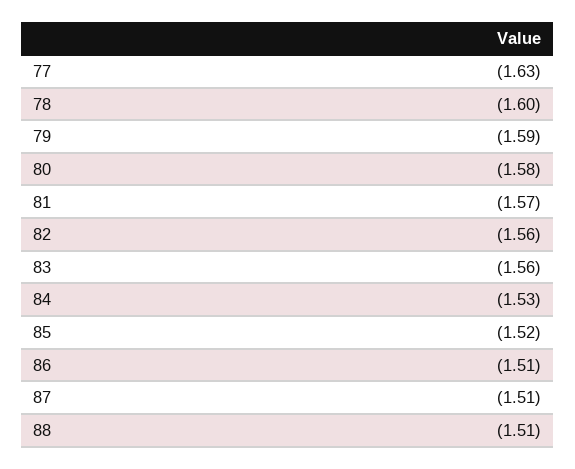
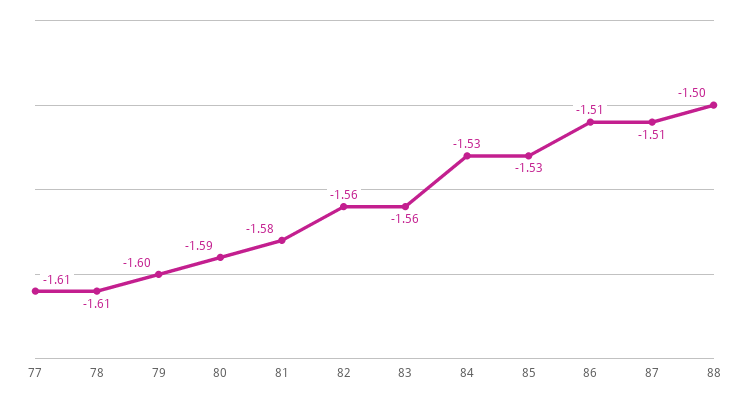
  {
-   "77": -1.63,
+   "77": -1.61,
-   "78": -1.6,
+   "78": -1.61,
-   "79": -1.59,
+   "79": -1.6,
-   "80": -1.58,
+   "80": -1.59,
-   "81": -1.57,
+   "81": -1.58,
    "82": -1.56,
    "83": -1.56,
    "84": -1.53,
-   "85": -1.52,
+   "85": -1.53,
    "86": -1.51,
    "87": -1.51,
-   "88": -1.51
+   "88": -1.5
  }

